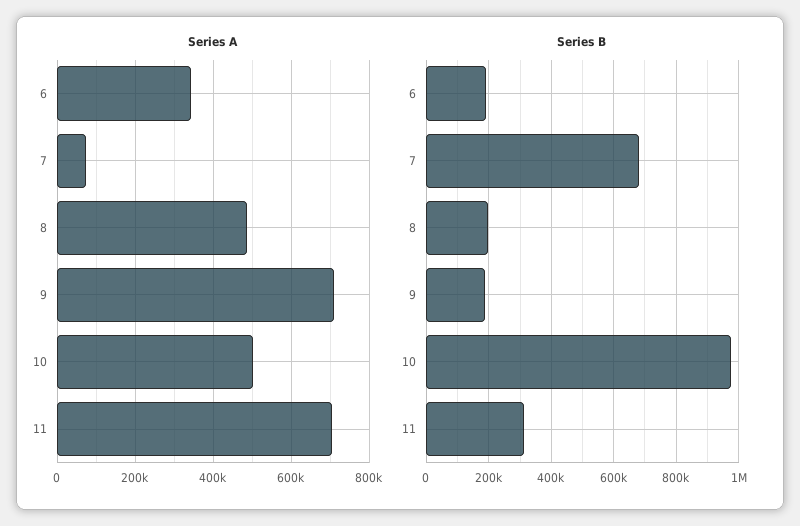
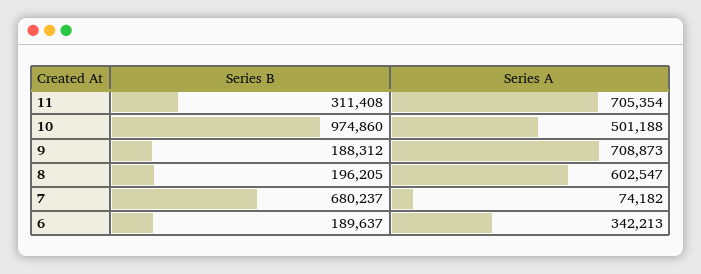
  {
    "Series A": {
      "6": 342213,
      "7": 74182,
-     "8": 480000,
+     "8": 602547,
      "9": 708873,
      "10": 501188,
      "11": 705354
    },
    "Series B": {
      "6": 189637,
      "7": 680237,
      "8": 196205,
      "9": 188312,
      "10": 974860,
      "11": 311408
    }
  }

